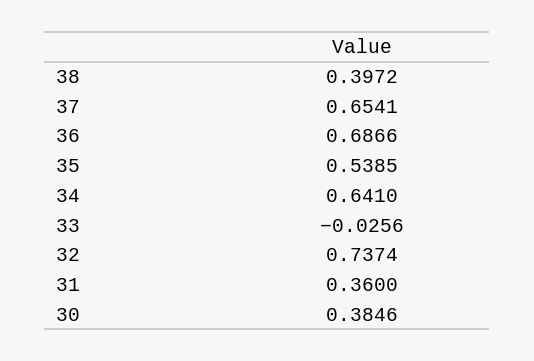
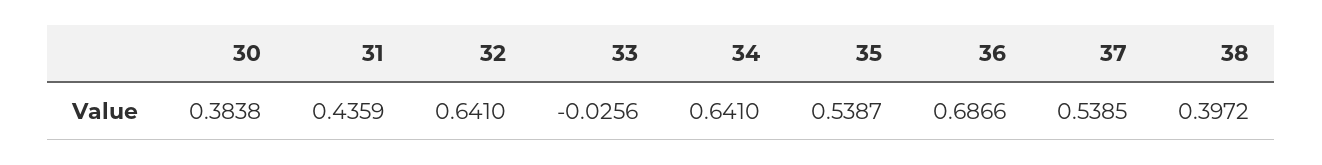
  {
    "38": 0.3972,
-   "37": 0.6541,
+   "37": 0.5385,
    "36": 0.6866,
-   "35": 0.5385,
+   "35": 0.5387,
    "34": 0.641,
    "33": -0.0256,
-   "32": 0.7374,
+   "32": 0.641,
-   "31": 0.36,
+   "31": 0.4359,
-   "30": 0.3846
+   "30": 0.3838
  }

